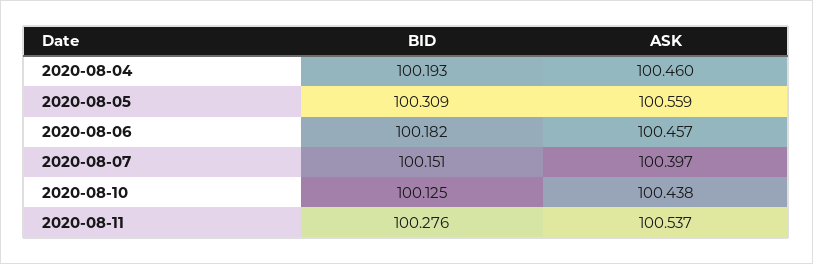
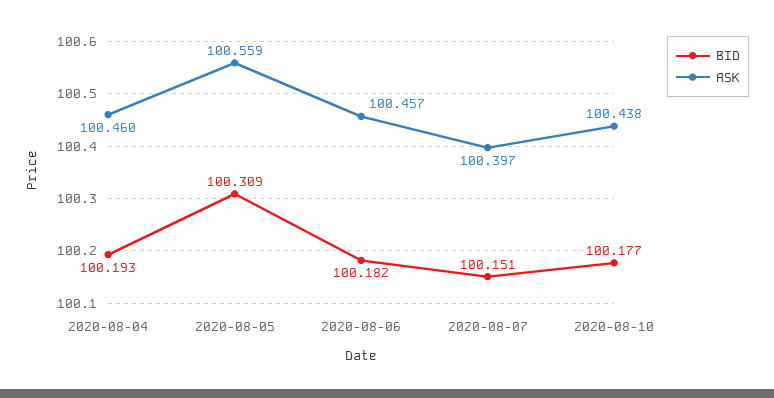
  {
    "BID": {
      "2020-08-04": 100.193,
      "2020-08-05": 100.309,
      "2020-08-06": 100.182,
      "2020-08-07": 100.151,
-     "2020-08-10": 100.125,
+     "2020-08-10": 100.177
-     "2020-08-11": 100.276
    },
    "ASK": {
      "2020-08-04": 100.46,
      "2020-08-05": 100.559,
      "2020-08-06": 100.457,
      "2020-08-07": 100.397,
-     "2020-08-10": 100.438,
+     "2020-08-10": 100.438
-     "2020-08-11": 100.537
    }
  }

